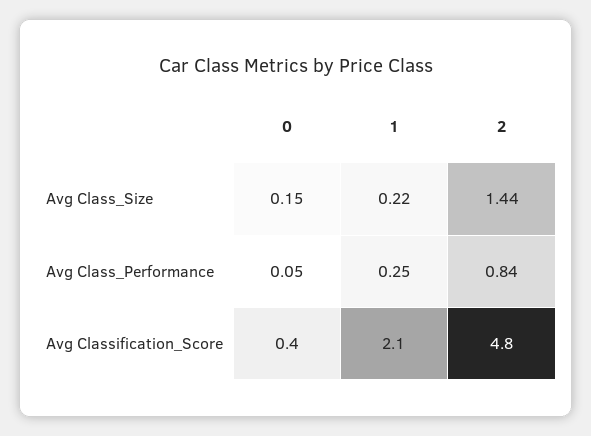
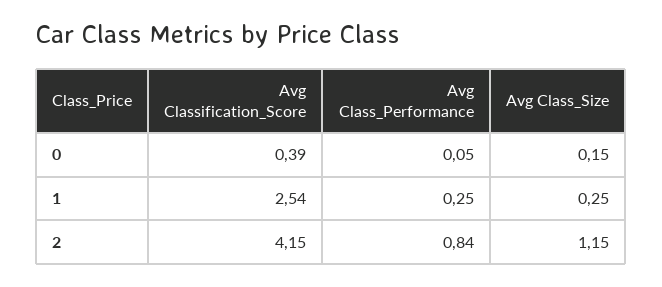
  {
    "0": {
      "Avg Class_Size": 0.15,
      "Avg Class_Performance": 0.05,
      "Avg Classification_Score": 0.39
    },
    "1": {
-     "Avg Class_Size": 0.22,
+     "Avg Class_Size": 0.25,
      "Avg Class_Performance": 0.25,
-     "Avg Classification_Score": 2.1
+     "Avg Classification_Score": 2.54
    },
    "2": {
-     "Avg Class_Size": 1.44,
+     "Avg Class_Size": 1.15,
      "Avg Class_Performance": 0.84,
-     "Avg Classification_Score": 4.8
+     "Avg Classification_Score": 4.15
    }
  }

